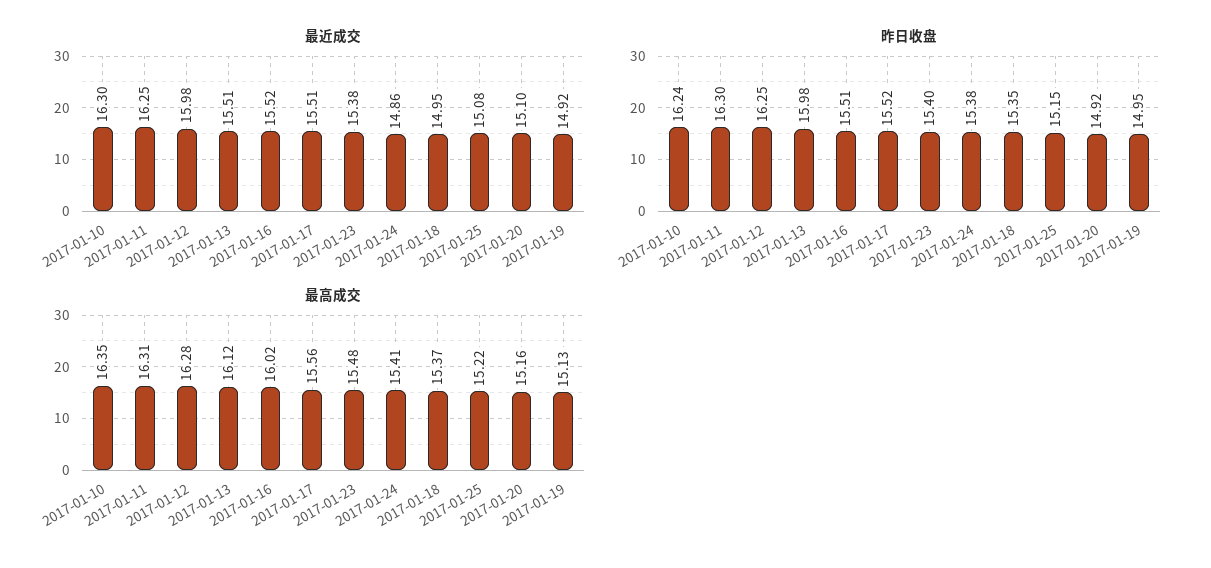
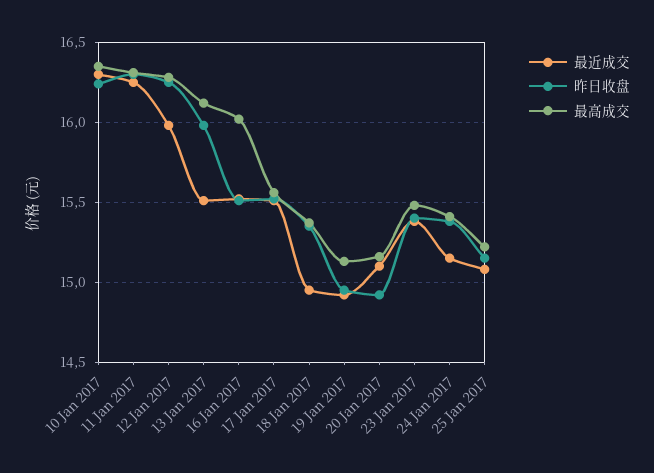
  {
    "最近成交": {
      "2017-01-10": 16.3,
      "2017-01-11": 16.25,
      "2017-01-12": 15.98,
      "2017-01-13": 15.51,
      "2017-01-16": 15.52,
      "2017-01-17": 15.51,
      "2017-01-23": 15.38,
-     "2017-01-24": 14.86,
+     "2017-01-24": 15.15,
      "2017-01-18": 14.95,
      "2017-01-25": 15.08,
      "2017-01-20": 15.1,
      "2017-01-19": 14.92
    },
    "昨日收盘": {
      "2017-01-10": 16.24,
      "2017-01-11": 16.3,
      "2017-01-12": 16.25,
      "2017-01-13": 15.98,
      "2017-01-16": 15.51,
      "2017-01-17": 15.52,
      "2017-01-23": 15.4,
      "2017-01-24": 15.38,
      "2017-01-18": 15.35,
      "2017-01-25": 15.15,
      "2017-01-20": 14.92,
      "2017-01-19": 14.95
    },
    "最高成交": {
      "2017-01-10": 16.35,
      "2017-01-11": 16.31,
      "2017-01-12": 16.28,
      "2017-01-13": 16.12,
      "2017-01-16": 16.02,
      "2017-01-17": 15.56,
      "2017-01-23": 15.48,
      "2017-01-24": 15.41,
      "2017-01-18": 15.37,
      "2017-01-25": 15.22,
      "2017-01-20": 15.16,
      "2017-01-19": 15.13
    }
  }

